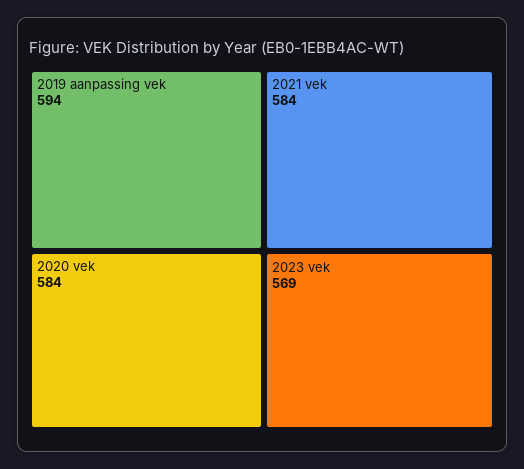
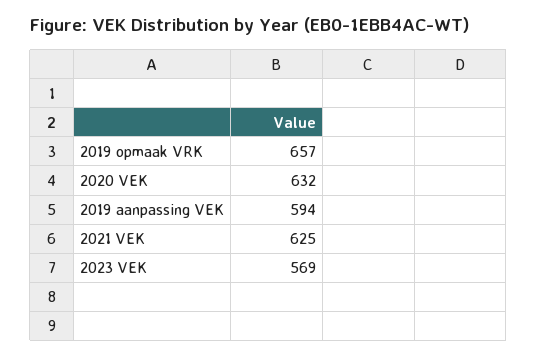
  {
    "2019 aanpassing vek": 594,
-   "2020 vek": 584,
+   "2020 vek": 632,
-   "2021 vek": 584,
+   "2021 vek": 625,
-   "2023 vek": 569
+   "2023 vek": 569,
+   "2019 opmaak VRK": 657
  }

